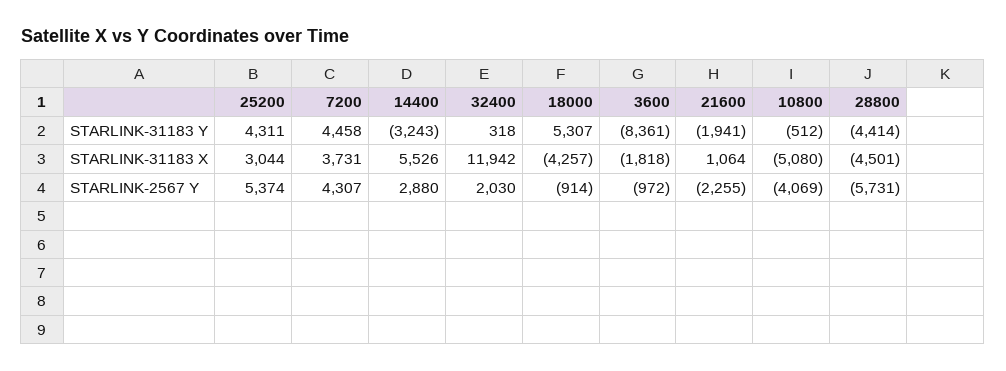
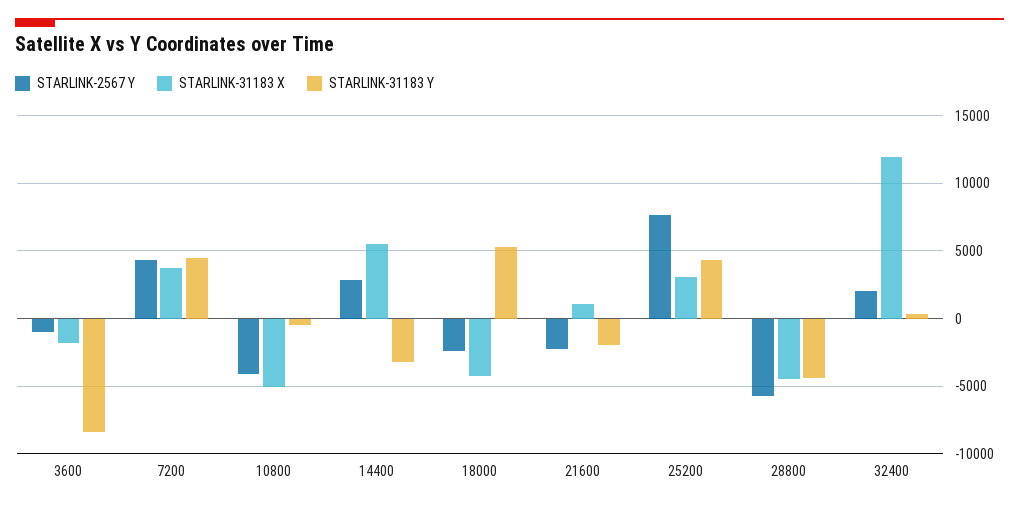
  {
    "STARLINK-31183 Y": {
      "25200": 4311,
      "7200": 4458,
      "14400": -3243,
      "32400": 318,
      "18000": 5307,
      "3600": -8361,
      "21600": -1941,
      "10800": -512,
      "28800": -4414
    },
    "STARLINK-31183 X": {
      "25200": 3044,
      "7200": 3731,
      "14400": 5526,
      "32400": 11942,
      "18000": -4257,
      "3600": -1818,
      "21600": 1064,
      "10800": -5080,
      "28800": -4501
    },
    "STARLINK-2567 Y": {
-     "25200": 5374,
+     "25200": 7500,
      "7200": 4307,
      "14400": 2880,
      "32400": 2030,
-     "18000": -914,
+     "18000": -2500,
      "3600": -972,
      "21600": -2255,
      "10800": -4069,
      "28800": -5731
    }
  }

